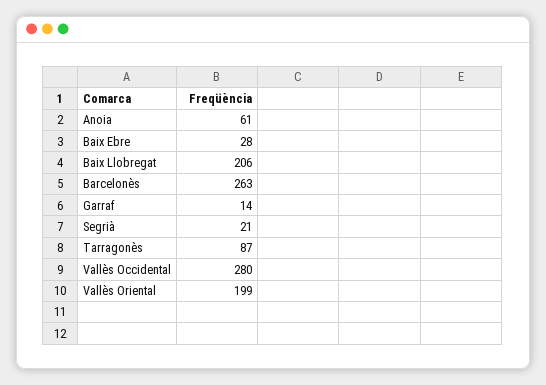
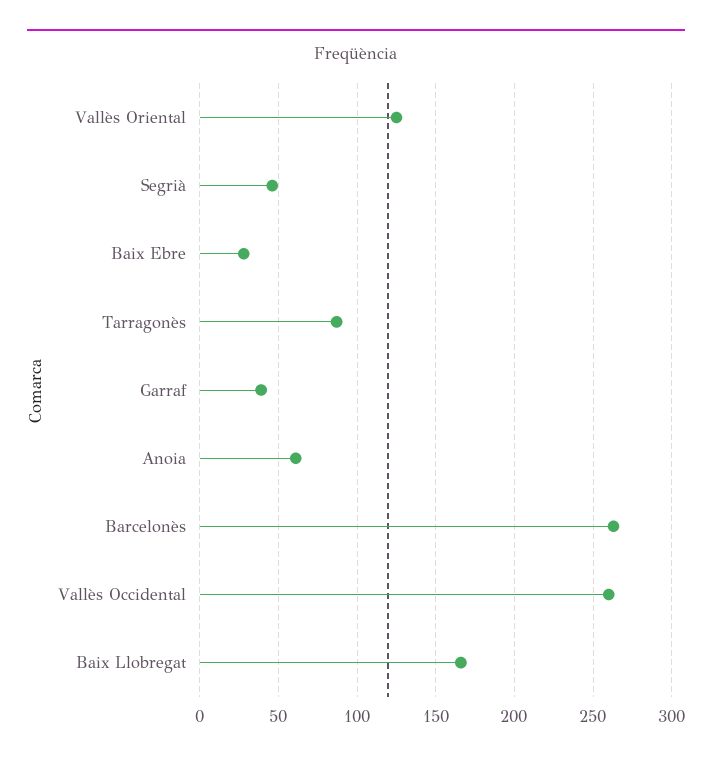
  {
    "Anoia": 61,
    "Baix Ebre": 28,
-   "Baix Llobregat": 206,
+   "Baix Llobregat": 165,
    "Barcelonès": 263,
-   "Garraf": 14,
+   "Garraf": 40,
-   "Segrià": 21,
+   "Segrià": 45,
    "Tarragonès": 87,
-   "Vallès Occidental": 280,
+   "Vallès Occidental": 260,
-   "Vallès Oriental": 199
+   "Vallès Oriental": 125
  }

